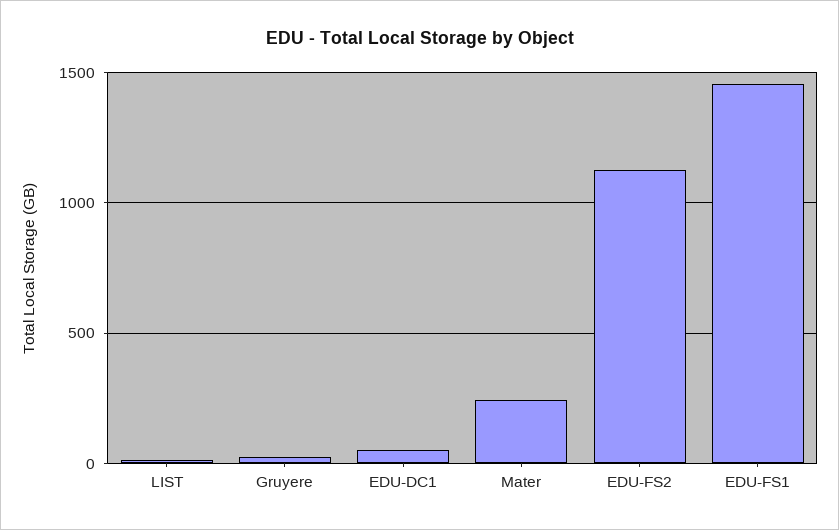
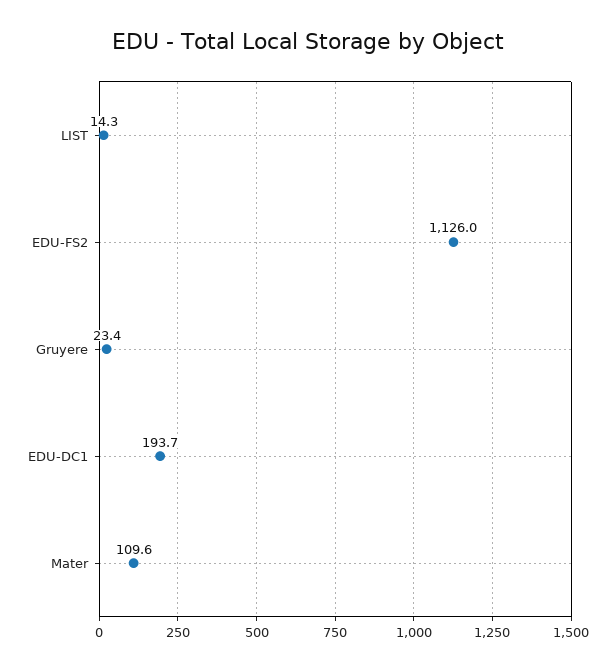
  {
    "LIST": 14.3,
    "Gruyere": 23.4,
-   "EDU-DC1": 50,
+   "EDU-DC1": 193.7,
-   "Mater": 250,
+   "Mater": 109.6,
-   "EDU-FS2": 1126,
+   "EDU-FS2": 1126
-   "EDU-FS1": 1450
  }

